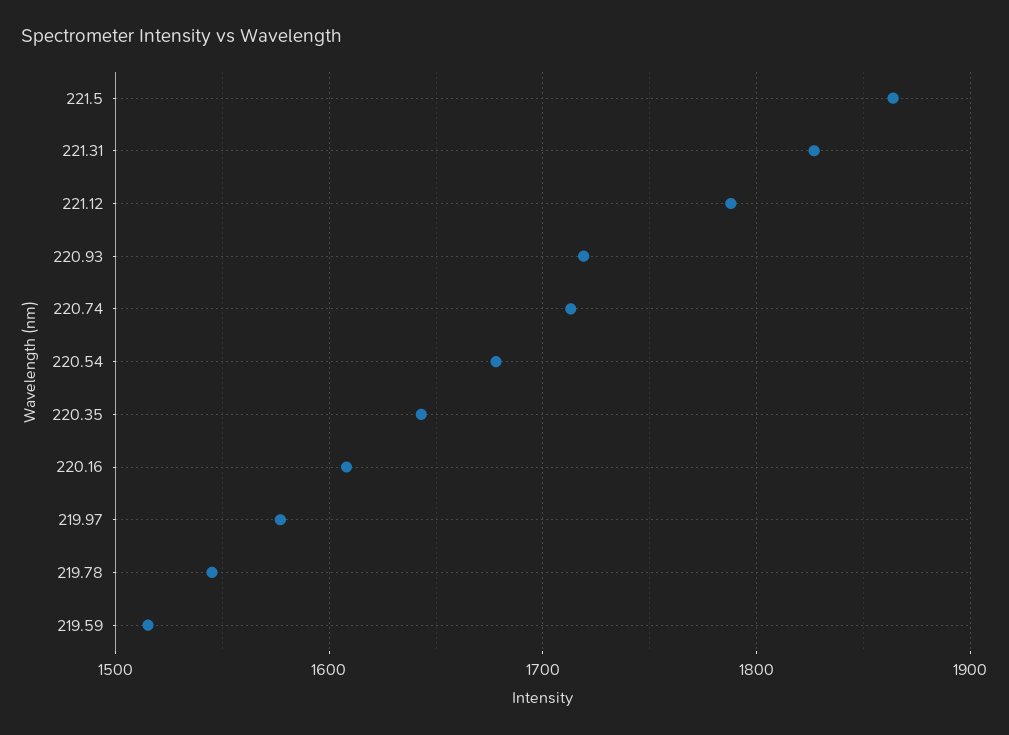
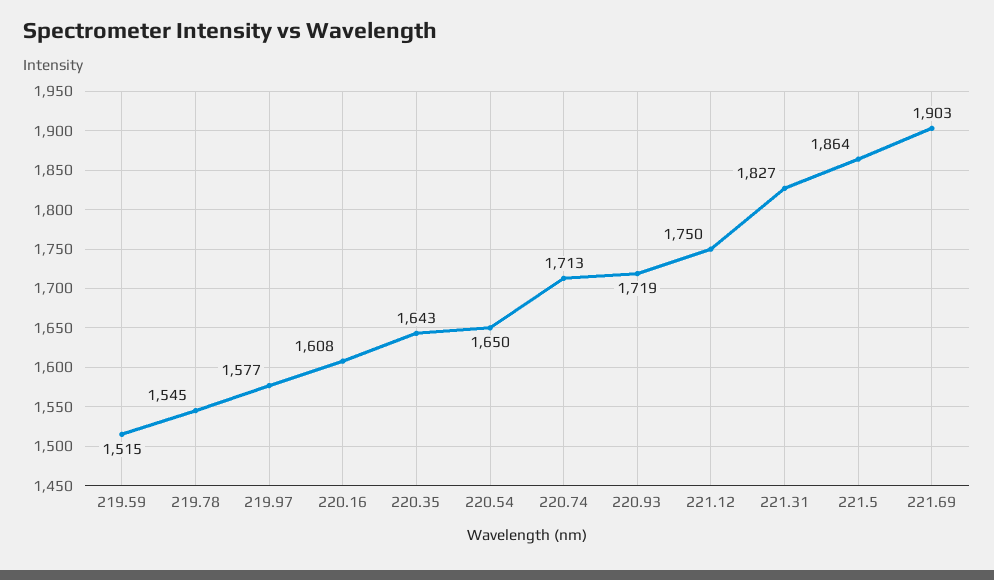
  {
    "221.5": 1864,
    "221.31": 1827,
-   "221.12": 1790,
+   "221.12": 1750,
    "220.93": 1719,
    "220.74": 1713,
-   "220.54": 1680,
+   "220.54": 1650,
    "220.35": 1643,
    "220.16": 1608,
    "219.97": 1577,
    "219.78": 1545,
-   "219.59": 1515
+   "219.59": 1515,
+   "221.69": 1903
  }

